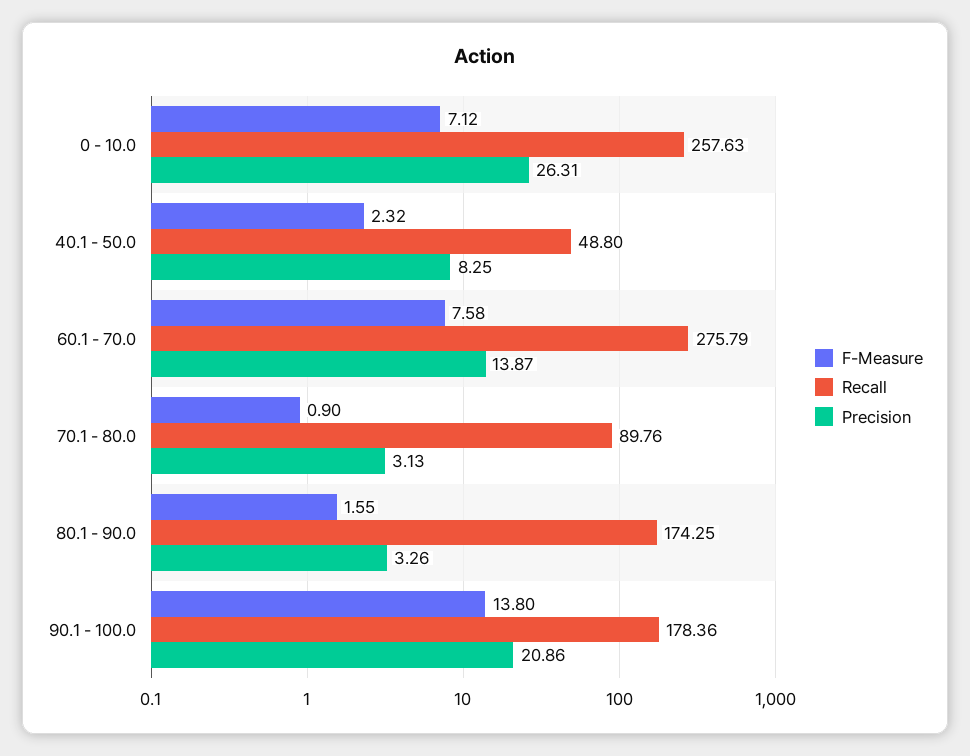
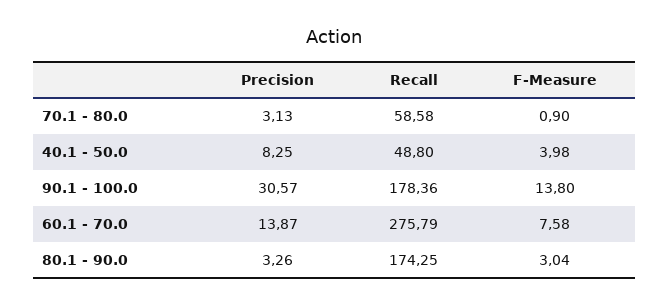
  {
    "F-Measure": {
-     "0 - 10.0": 7.12,
-     "40.1 - 50.0": 2.32,
+     "40.1 - 50.0": 3.98,
      "60.1 - 70.0": 7.58,
      "70.1 - 80.0": 0.9,
-     "80.1 - 90.0": 1.55,
+     "80.1 - 90.0": 3.04,
      "90.1 - 100.0": 13.8
    },
    "Recall": {
-     "0 - 10.0": 257.63,
      "40.1 - 50.0": 48.8,
      "60.1 - 70.0": 275.79,
-     "70.1 - 80.0": 89.76,
+     "70.1 - 80.0": 58.58,
      "80.1 - 90.0": 174.25,
      "90.1 - 100.0": 178.36
    },
    "Precision": {
-     "0 - 10.0": 26.31,
      "40.1 - 50.0": 8.25,
      "60.1 - 70.0": 13.87,
      "70.1 - 80.0": 3.13,
      "80.1 - 90.0": 3.26,
-     "90.1 - 100.0": 20.86
+     "90.1 - 100.0": 30.57
    }
  }

